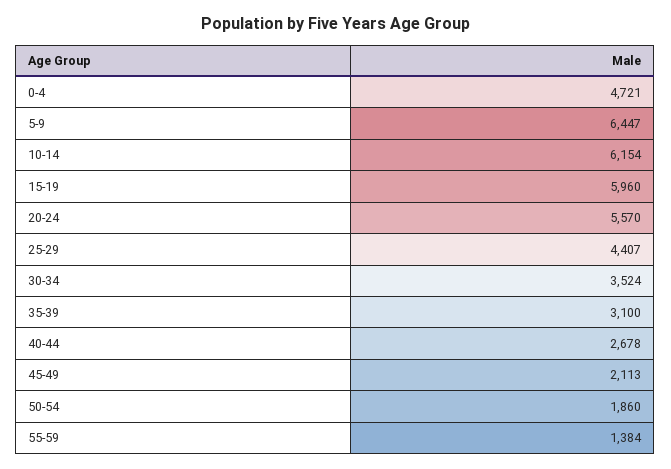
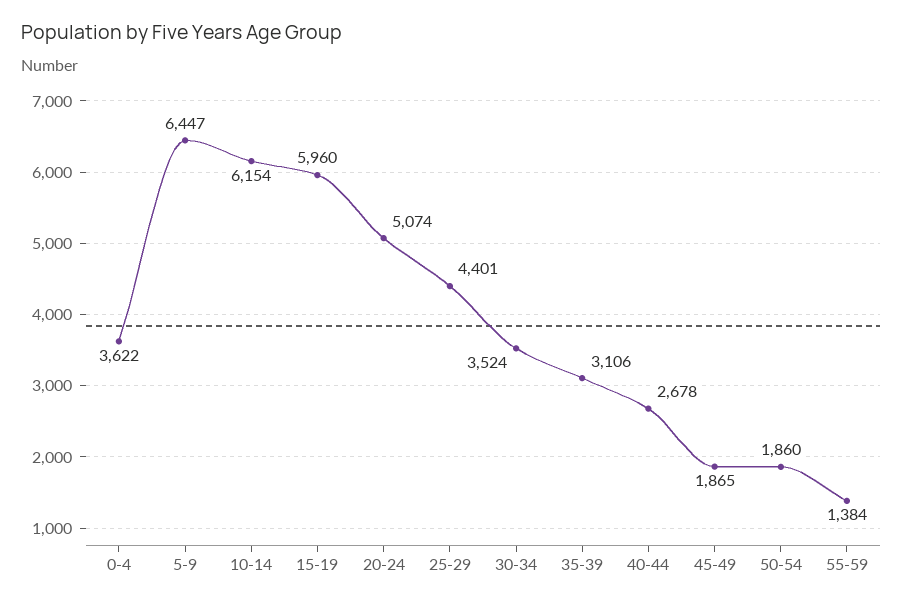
  {
-   "0-4": 4721,
+   "0-4": 3622,
    "5-9": 6447,
    "10-14": 6154,
    "15-19": 5960,
-   "20-24": 5570,
+   "20-24": 5074,
-   "25-29": 4407,
+   "25-29": 4401,
    "30-34": 3524,
-   "35-39": 3100,
+   "35-39": 3106,
    "40-44": 2678,
-   "45-49": 2113,
+   "45-49": 1865,
    "50-54": 1860,
    "55-59": 1384
  }

